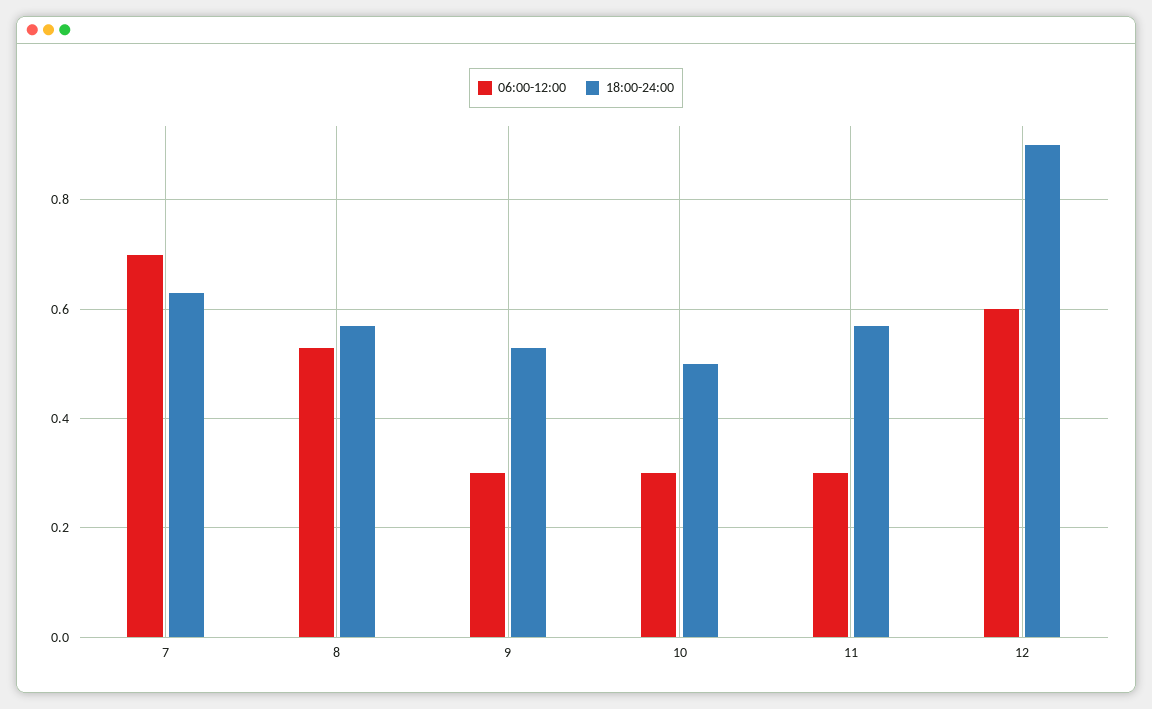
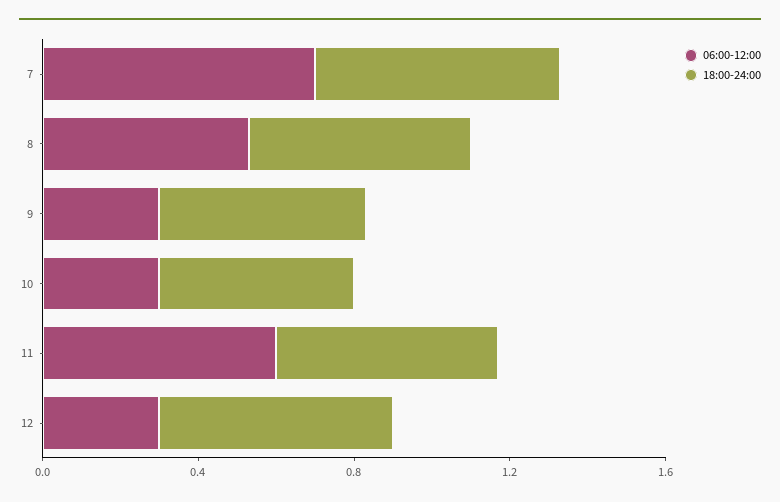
  {
    "06:00-12:00": {
      "7": 0.7,
      "8": 0.55,
      "9": 0.3,
      "10": 0.3,
-     "11": 0.3,
+     "11": 0.6,
-     "12": 0.6
+     "12": 0.3
    },
    "18:00-24:00": {
      "7": 0.65,
      "8": 0.55,
      "9": 0.55,
      "10": 0.5,
      "11": 0.55,
-     "12": 0.9
+     "12": 0.6
    }
  }

